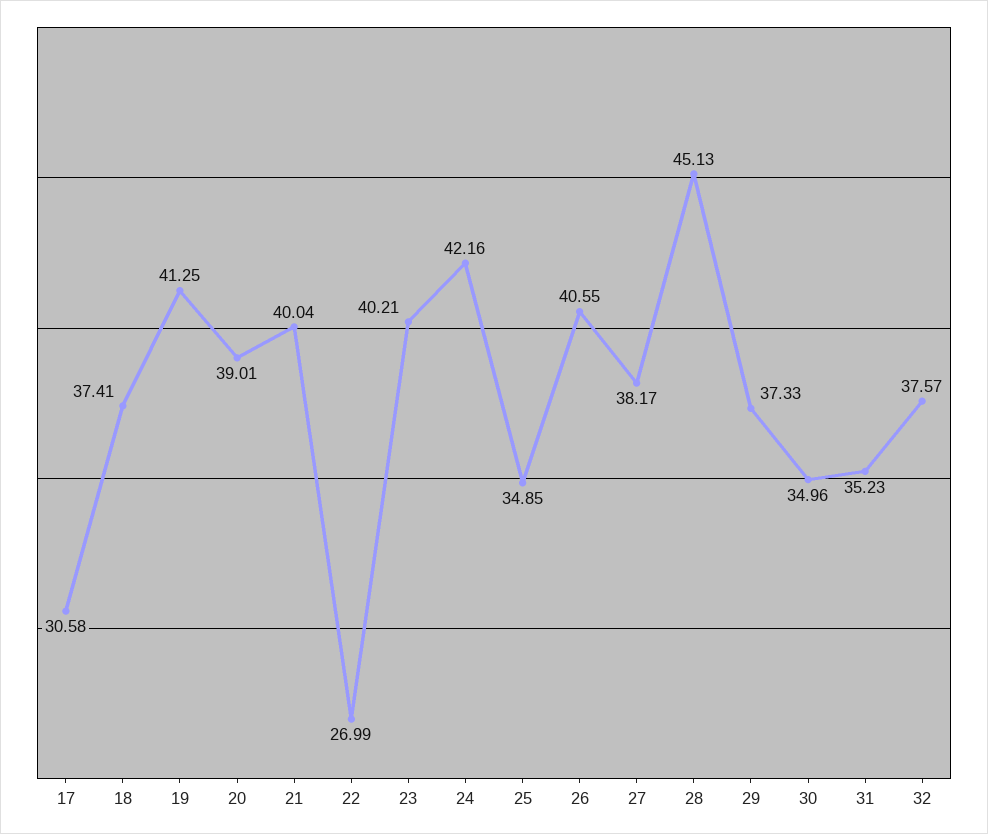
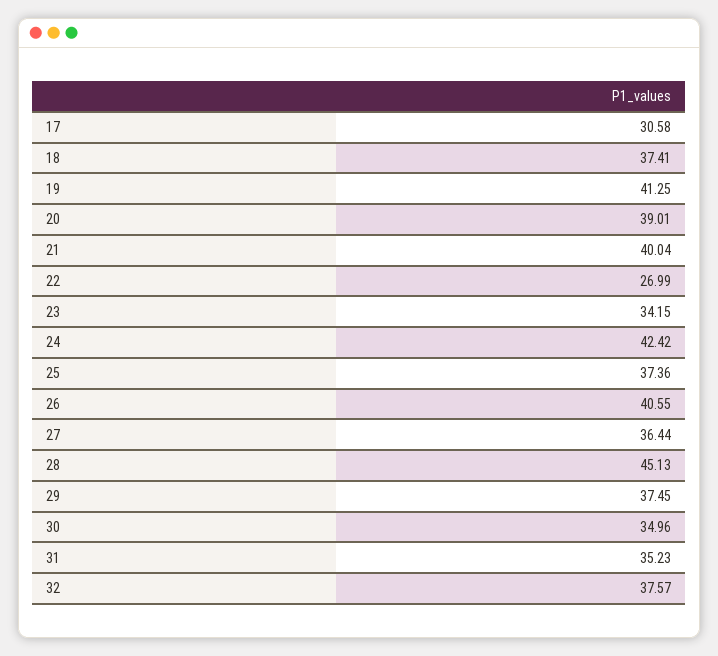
  {
    "17": 30.58,
    "18": 37.41,
    "19": 41.25,
    "20": 39.01,
    "21": 40.04,
    "22": 26.99,
-   "23": 40.21,
+   "23": 34.15,
-   "24": 42.16,
+   "24": 42.42,
-   "25": 34.85,
+   "25": 37.36,
    "26": 40.55,
-   "27": 38.17,
+   "27": 36.44,
    "28": 45.13,
-   "29": 37.33,
+   "29": 37.45,
    "30": 34.96,
    "31": 35.23,
    "32": 37.57
  }

